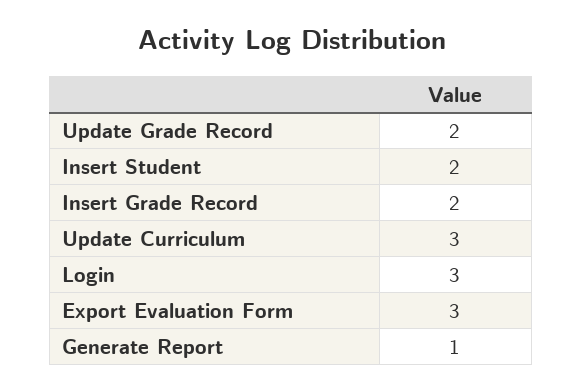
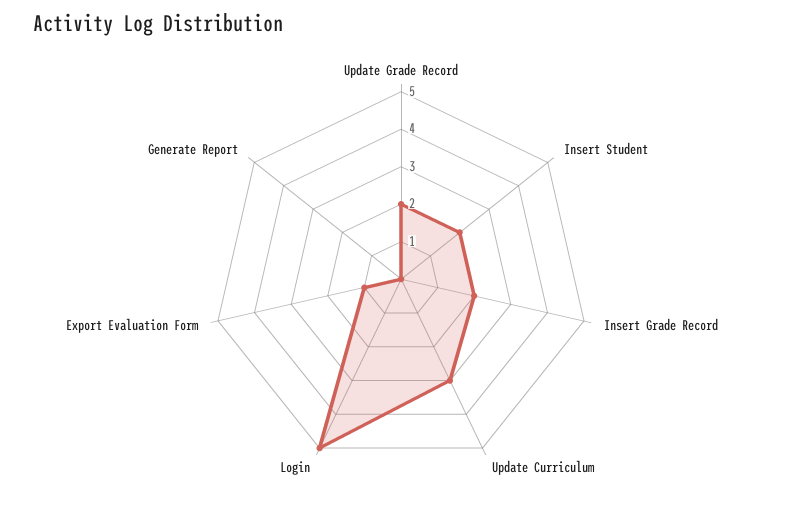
  {
    "Update Grade Record": 2,
    "Insert Student": 2,
    "Insert Grade Record": 2,
    "Update Curriculum": 3,
-   "Login": 3,
+   "Login": 5,
-   "Export Evaluation Form": 3,
+   "Export Evaluation Form": 1,
-   "Generate Report": 1
+   "Generate Report": 0
  }

